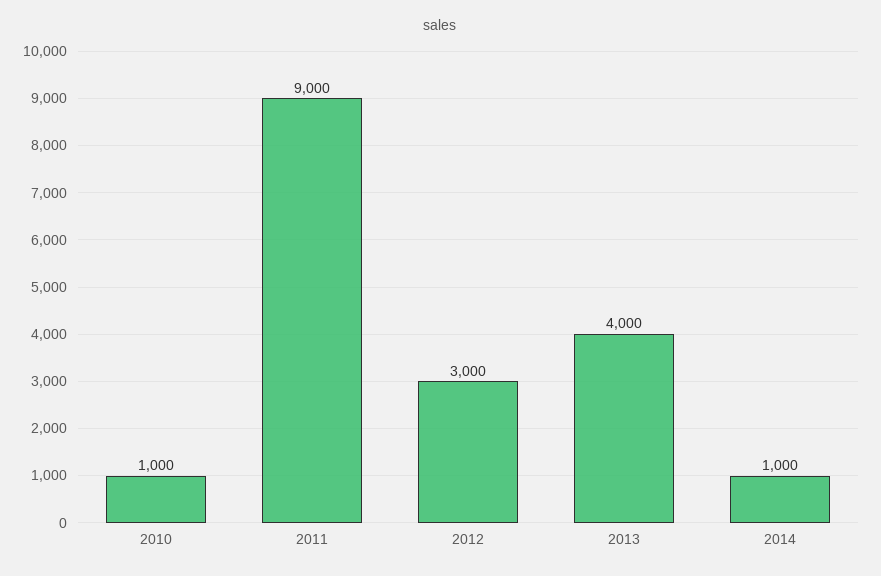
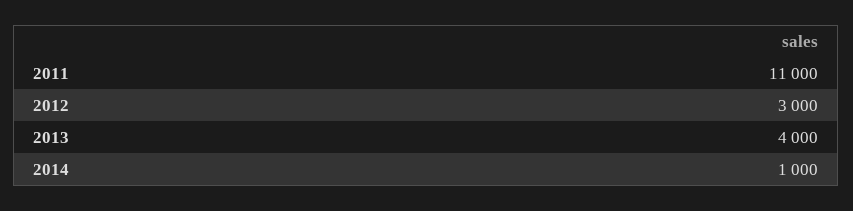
  {
-   "2010": 1000,
-   "2011": 9000,
+   "2011": 11000,
    "2012": 3000,
    "2013": 4000,
    "2014": 1000
  }

